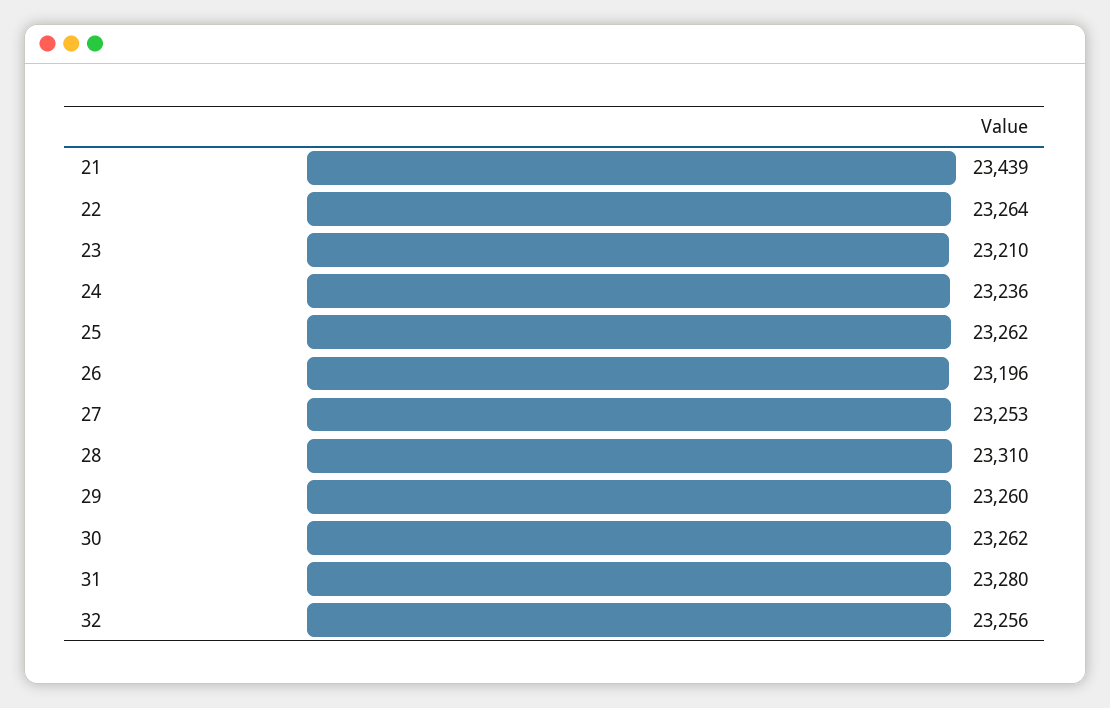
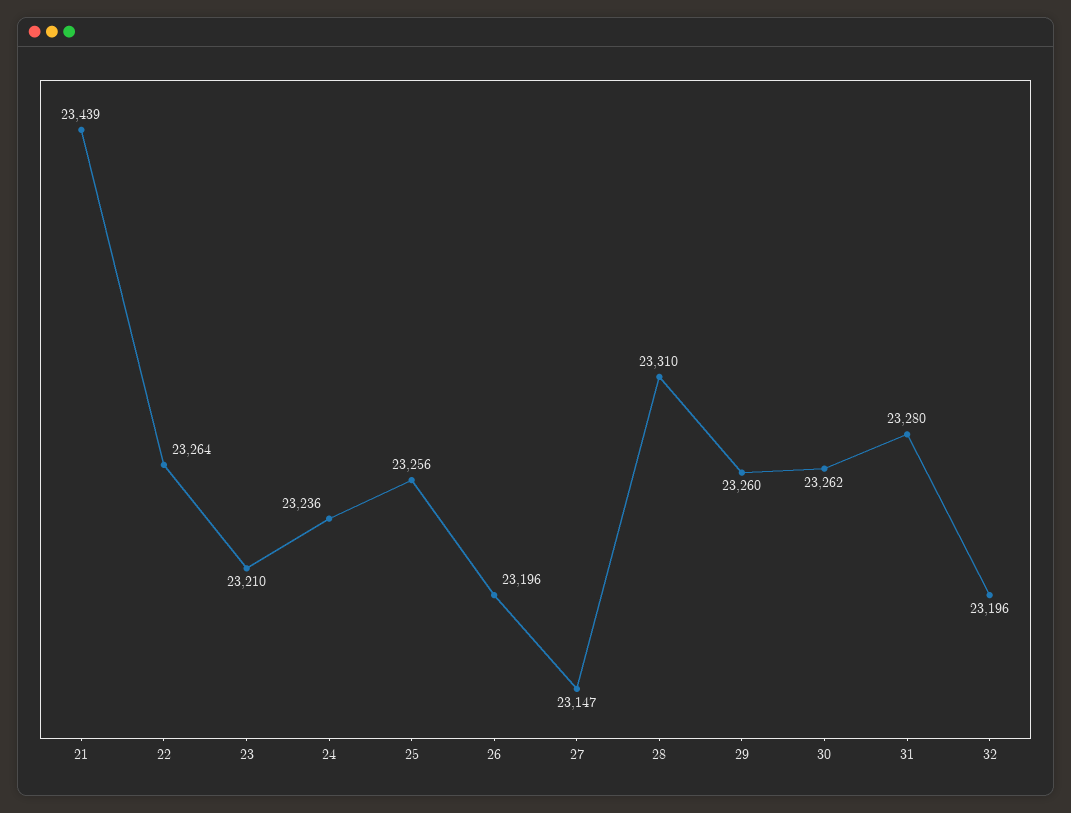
  {
    "21": 23439,
    "22": 23264,
    "23": 23210,
    "24": 23236,
-   "25": 23262,
+   "25": 23256,
    "26": 23196,
-   "27": 23253,
+   "27": 23147,
    "28": 23310,
    "29": 23260,
    "30": 23262,
    "31": 23280,
-   "32": 23256
+   "32": 23196
  }

